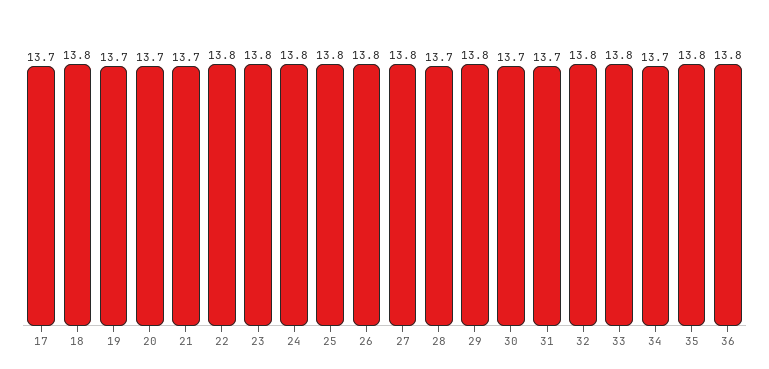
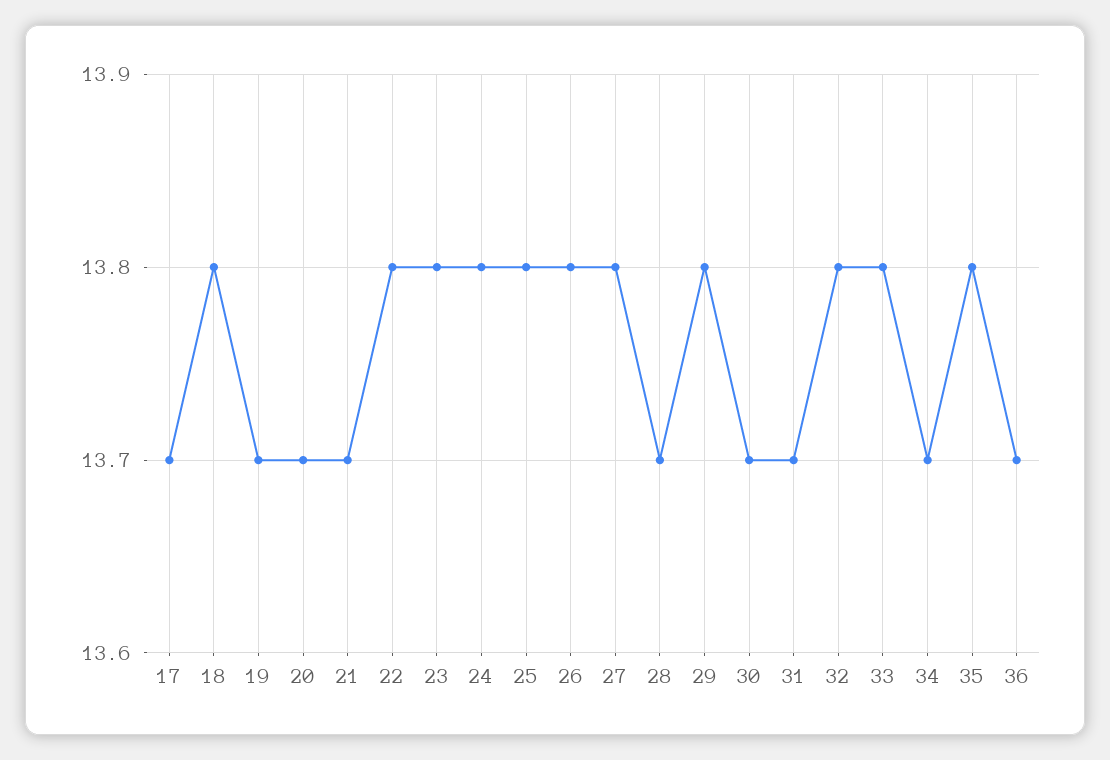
  {
    "17": 13.7,
    "18": 13.8,
    "19": 13.7,
    "20": 13.7,
    "21": 13.7,
    "22": 13.8,
    "23": 13.8,
    "24": 13.8,
    "25": 13.8,
    "26": 13.8,
    "27": 13.8,
    "28": 13.7,
    "29": 13.8,
    "30": 13.7,
    "31": 13.7,
    "32": 13.8,
    "33": 13.8,
    "34": 13.7,
    "35": 13.8,
-   "36": 13.8
+   "36": 13.7
  }

